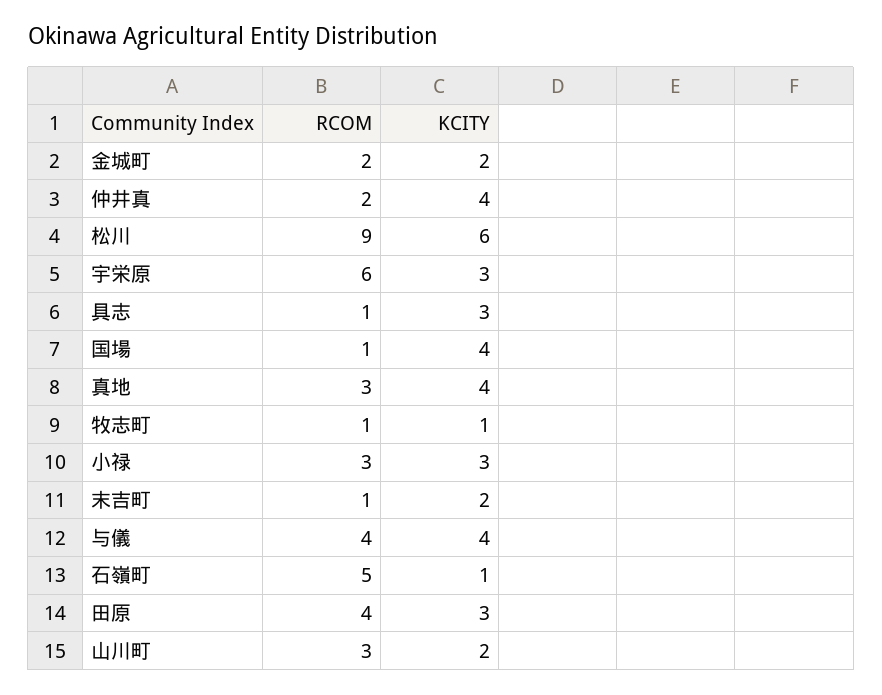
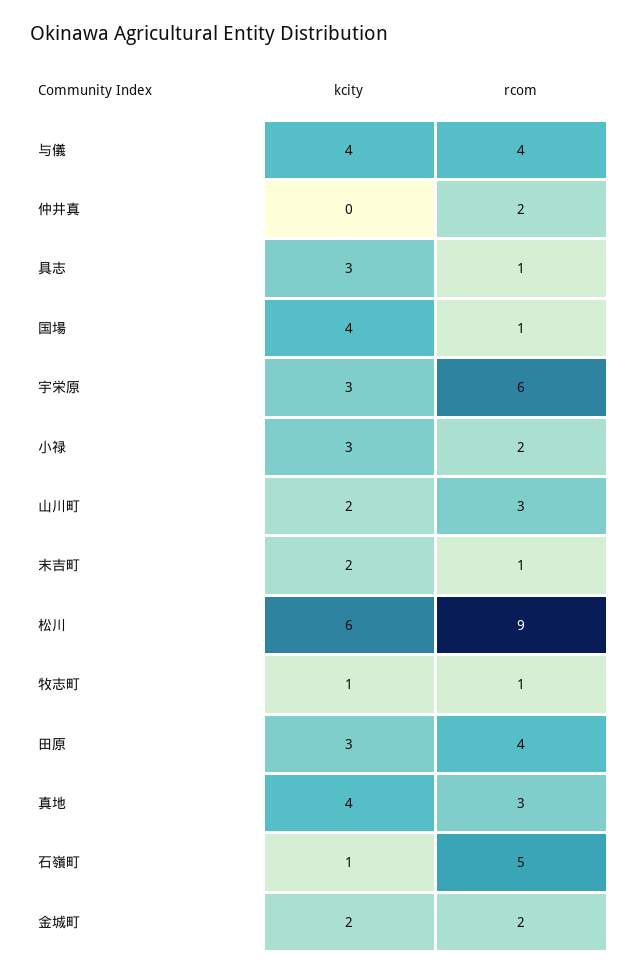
  {
    "RCOM": {
      "金城町": 2,
      "仲井真": 2,
      "松川": 9,
      "宇栄原": 6,
      "具志": 1,
      "国場": 1,
      "真地": 3,
      "牧志町": 1,
-     "小禄": 3,
+     "小禄": 2,
      "末吉町": 1,
      "与儀": 4,
      "石嶺町": 5,
      "田原": 4,
      "山川町": 3
    },
    "KCITY": {
      "金城町": 2,
-     "仲井真": 4,
+     "仲井真": 0,
      "松川": 6,
      "宇栄原": 3,
      "具志": 3,
      "国場": 4,
      "真地": 4,
      "牧志町": 1,
      "小禄": 3,
      "末吉町": 2,
      "与儀": 4,
      "石嶺町": 1,
      "田原": 3,
      "山川町": 2
    }
  }

